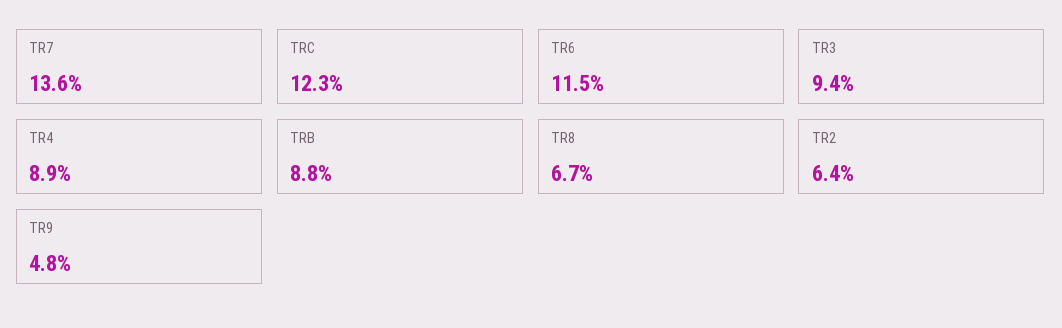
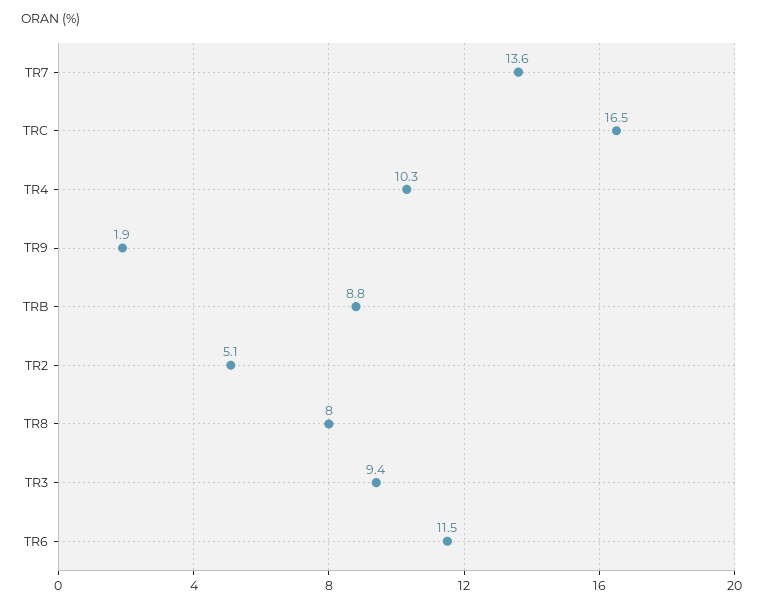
  {
    "TR7": 13.6,
-   "TRC": 12.3,
+   "TRC": 16.5,
    "TR6": 11.5,
    "TR3": 9.4,
-   "TR4": 8.9,
+   "TR4": 10.3,
    "TRB": 8.8,
-   "TR8": 6.7,
+   "TR8": 8,
-   "TR2": 6.4,
+   "TR2": 5.1,
-   "TR9": 4.8
+   "TR9": 1.9
  }

